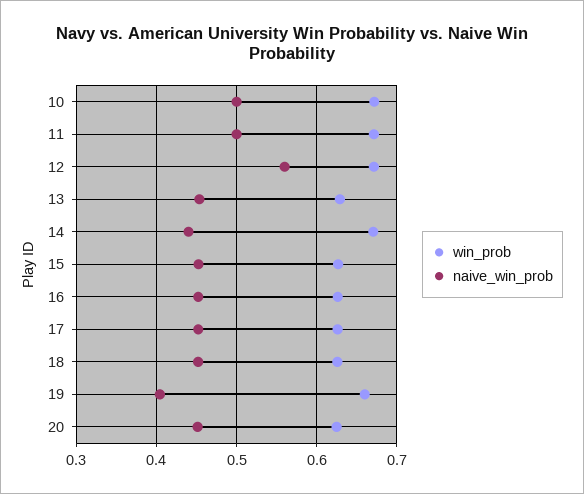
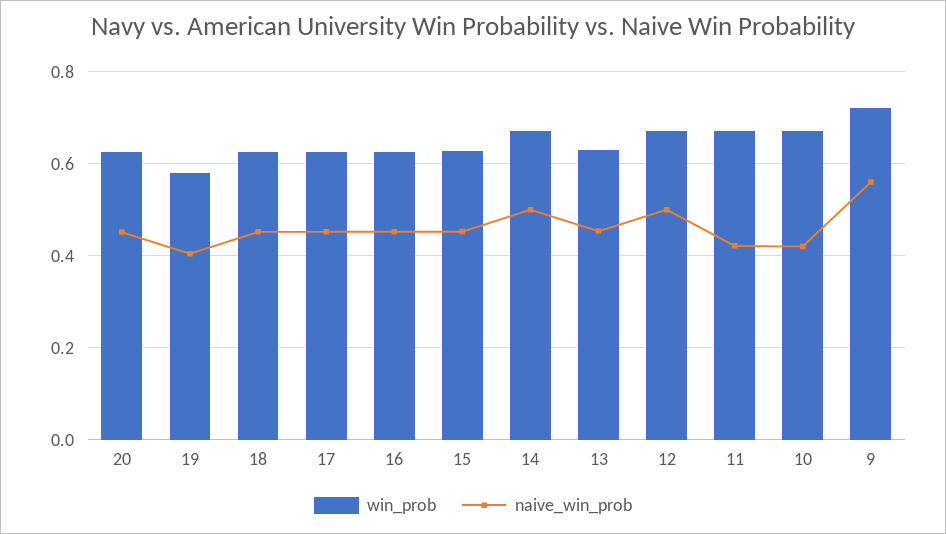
  {
    "win_prob": {
      "10": 0.67,
      "11": 0.67,
      "12": 0.67,
      "13": 0.63,
      "14": 0.67,
      "15": 0.63,
      "16": 0.63,
      "17": 0.63,
      "18": 0.63,
-     "19": 0.66,
+     "19": 0.58,
-     "20": 0.62
+     "20": 0.62,
+     "9": 0.72
    },
    "naive_win_prob": {
-     "10": 0.5,
+     "10": 0.42,
-     "11": 0.5,
+     "11": 0.42,
-     "12": 0.56,
+     "12": 0.5,
      "13": 0.45,
-     "14": 0.44,
+     "14": 0.5,
      "15": 0.45,
      "16": 0.45,
      "17": 0.45,
      "18": 0.45,
      "19": 0.4,
-     "20": 0.45
+     "20": 0.45,
+     "9": 0.56
    }
  }

